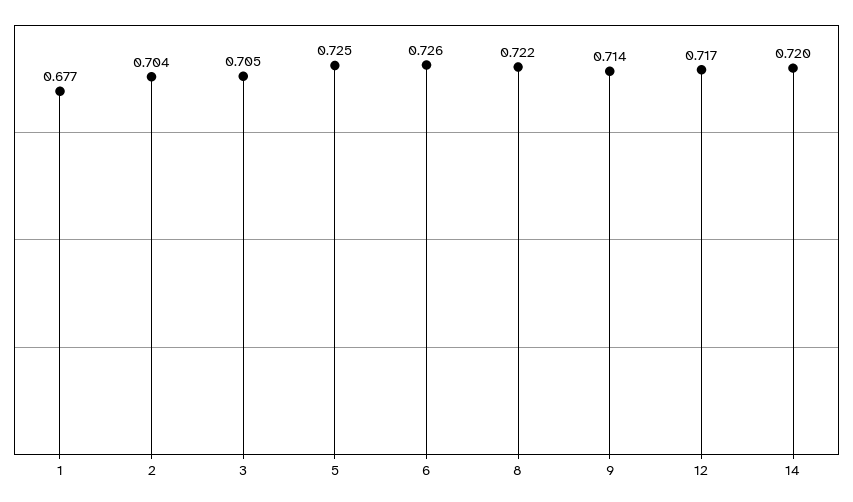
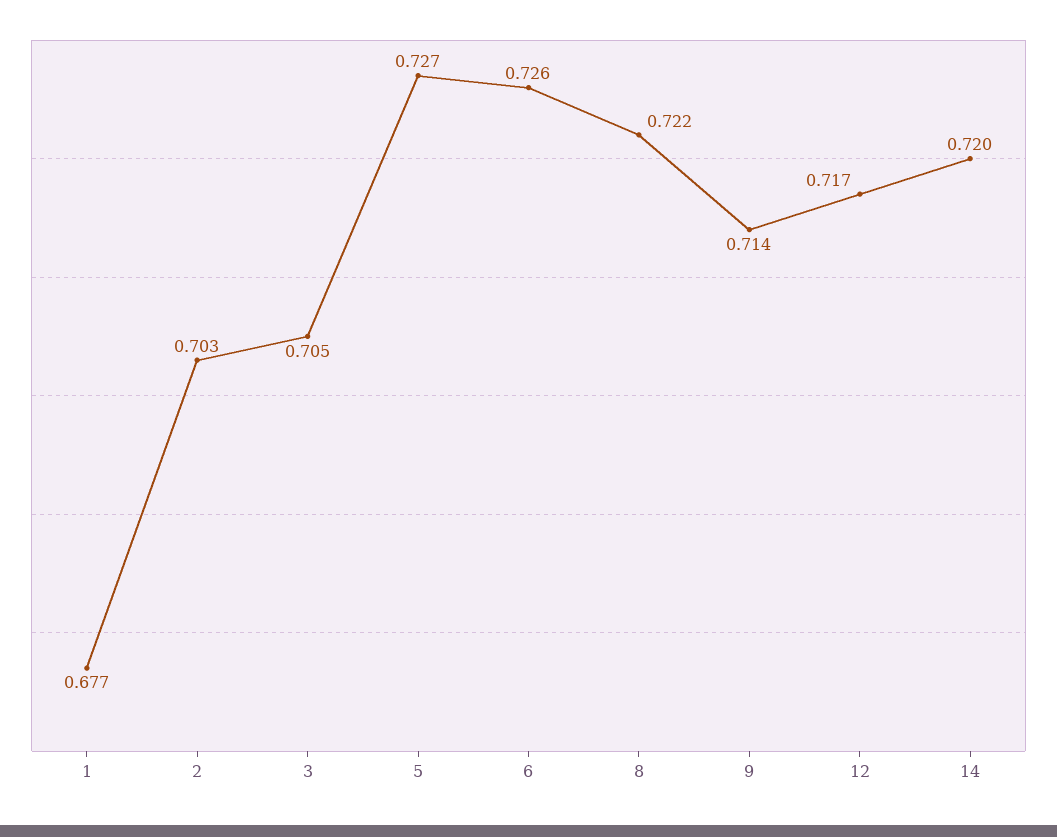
  {
    "1": 0.677,
-   "2": 0.704,
+   "2": 0.703,
    "3": 0.705,
-   "5": 0.725,
+   "5": 0.727,
    "6": 0.726,
    "8": 0.722,
    "9": 0.714,
    "12": 0.717,
    "14": 0.72
  }

